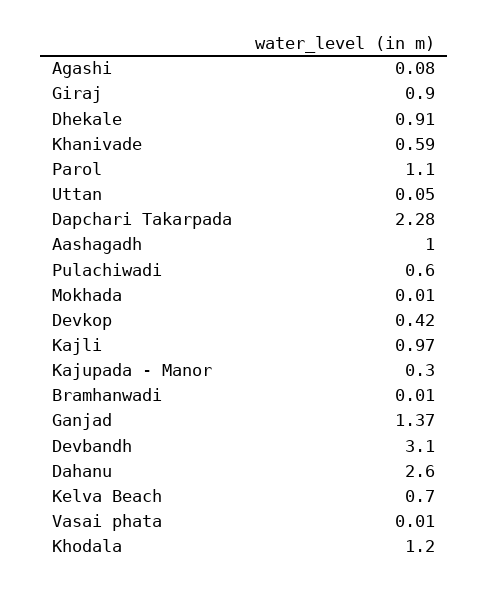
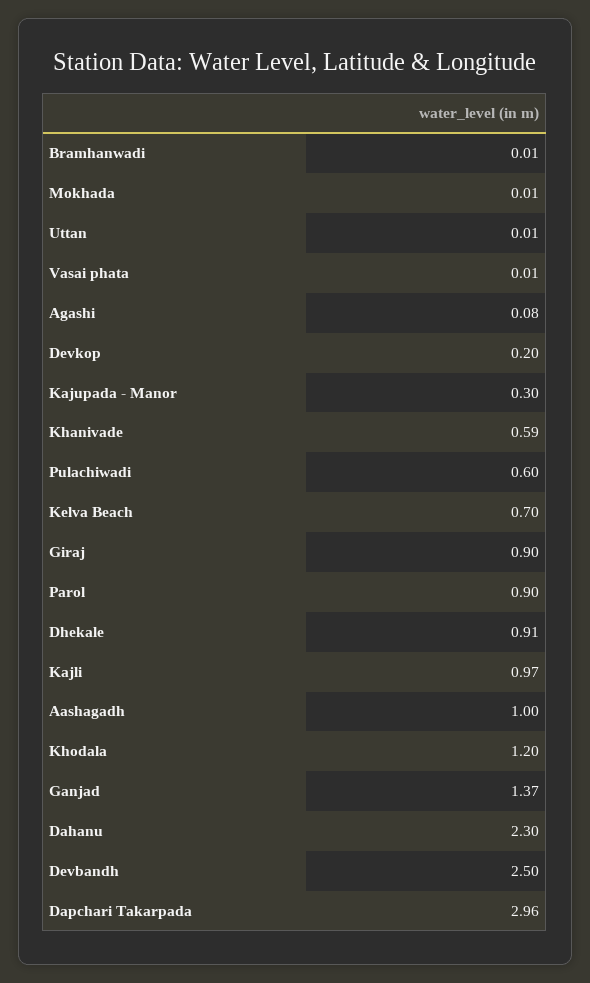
  {
    "Agashi": 0.08,
    "Giraj": 0.9,
    "Dhekale": 0.91,
    "Khanivade": 0.59,
-   "Parol": 1.1,
+   "Parol": 0.9,
-   "Uttan": 0.05,
+   "Uttan": 0.01,
-   "Dapchari Takarpada": 2.28,
+   "Dapchari Takarpada": 2.96,
    "Aashagadh": 1,
    "Pulachiwadi": 0.6,
    "Mokhada": 0.01,
-   "Devkop": 0.42,
+   "Devkop": 0.2,
    "Kajli": 0.97,
    "Kajupada - Manor": 0.3,
    "Bramhanwadi": 0.01,
    "Ganjad": 1.37,
-   "Devbandh": 3.1,
+   "Devbandh": 2.5,
-   "Dahanu": 2.6,
+   "Dahanu": 2.3,
    "Kelva Beach": 0.7,
    "Vasai phata": 0.01,
    "Khodala": 1.2
  }

